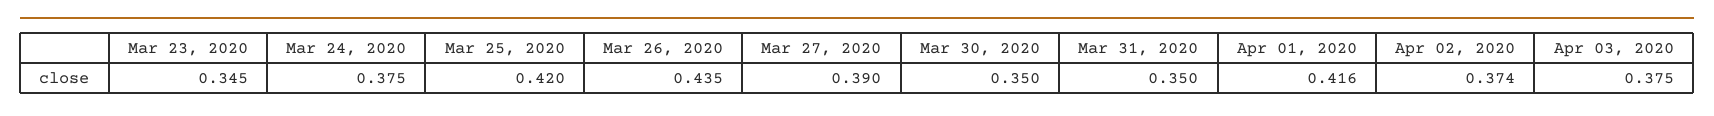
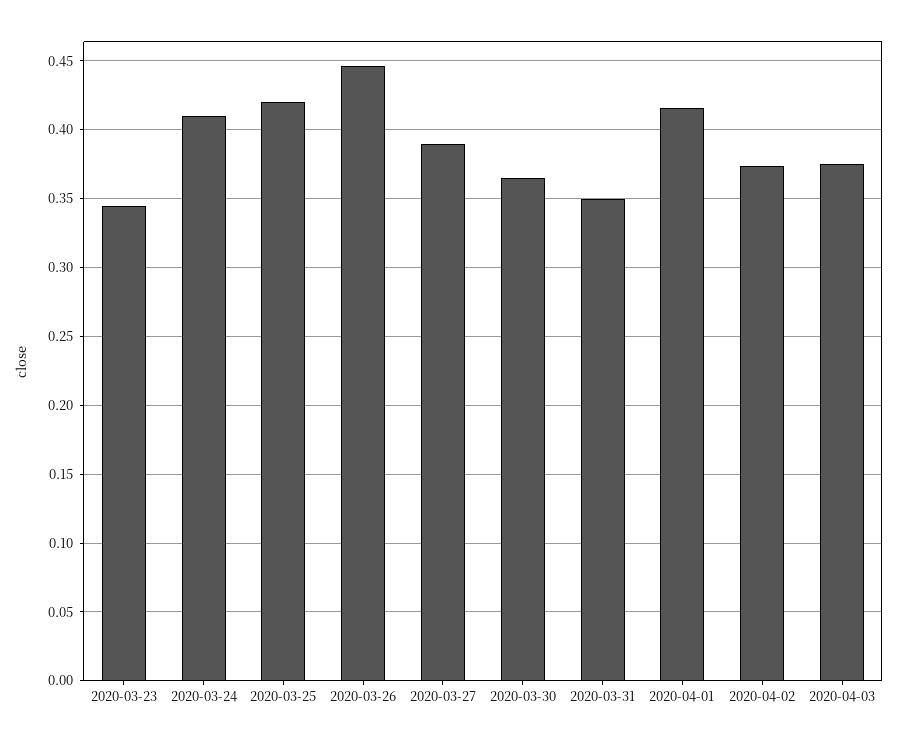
  {
    "Mar 23, 2020": 0.345,
-   "Mar 24, 2020": 0.375,
+   "Mar 24, 2020": 0.41,
    "Mar 25, 2020": 0.42,
-   "Mar 26, 2020": 0.435,
+   "Mar 26, 2020": 0.445,
    "Mar 27, 2020": 0.39,
-   "Mar 30, 2020": 0.35,
+   "Mar 30, 2020": 0.365,
    "Mar 31, 2020": 0.35,
    "Apr 01, 2020": 0.416,
    "Apr 02, 2020": 0.374,
    "Apr 03, 2020": 0.375
  }

